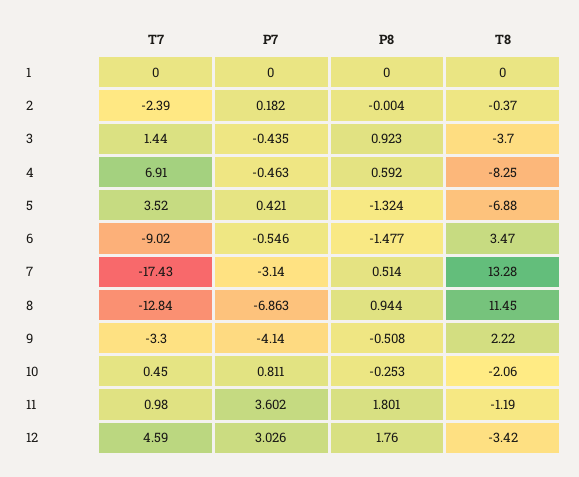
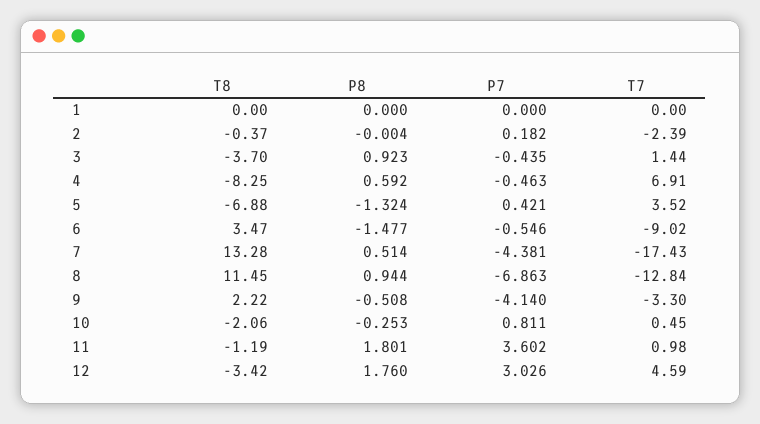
  {
    "T7": {
      "1": 0,
      "2": -2.39,
      "3": 1.44,
      "4": 6.91,
      "5": 3.52,
      "6": -9.02,
      "7": -17.43,
      "8": -12.84,
      "9": -3.3,
      "10": 0.45,
      "11": 0.98,
      "12": 4.59
    },
    "P7": {
      "1": 0,
      "2": 0.182,
      "3": -0.435,
      "4": -0.463,
      "5": 0.421,
      "6": -0.546,
-     "7": -3.14,
+     "7": -4.381,
      "8": -6.863,
      "9": -4.14,
      "10": 0.811,
      "11": 3.602,
      "12": 3.026
    },
    "P8": {
      "1": 0,
      "2": -0.004,
      "3": 0.923,
      "4": 0.592,
      "5": -1.324,
      "6": -1.477,
      "7": 0.514,
      "8": 0.944,
      "9": -0.508,
      "10": -0.253,
      "11": 1.801,
      "12": 1.76
    },
    "T8": {
      "1": 0,
      "2": -0.37,
      "3": -3.7,
      "4": -8.25,
      "5": -6.88,
      "6": 3.47,
      "7": 13.28,
      "8": 11.45,
      "9": 2.22,
      "10": -2.06,
      "11": -1.19,
      "12": -3.42
    }
  }

